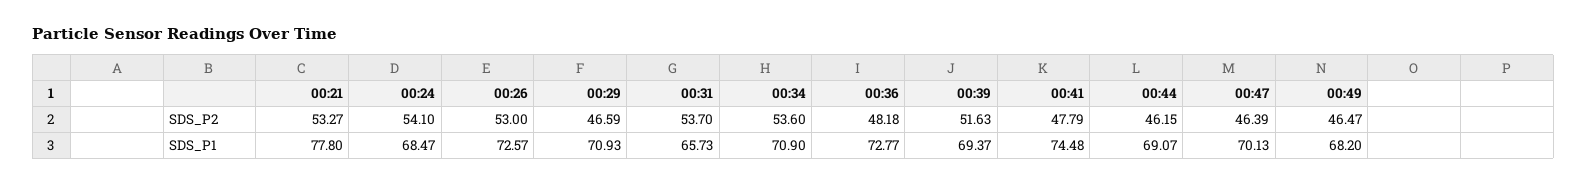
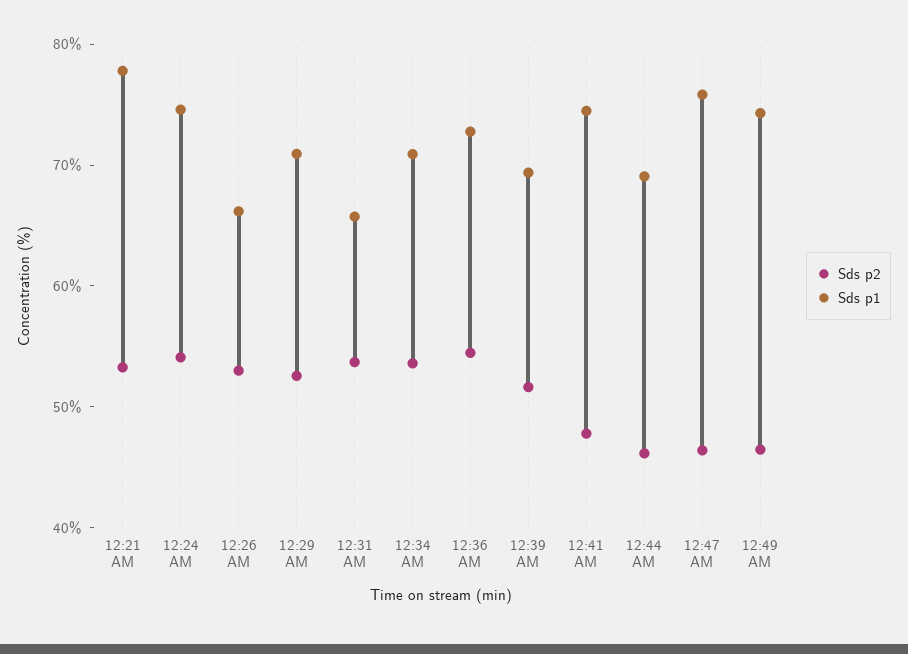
  {
    "SDS_P2": {
      "00:21": 53.27,
      "00:24": 54.1,
      "00:26": 53,
-     "00:29": 46.59,
+     "00:29": 52,
      "00:31": 53.7,
      "00:34": 53.6,
-     "00:36": 48.18,
+     "00:36": 54,
      "00:39": 51.63,
      "00:41": 47.79,
      "00:44": 46.15,
      "00:47": 46.39,
      "00:49": 46.47
    },
    "SDS_P1": {
      "00:21": 77.8,
-     "00:24": 68.47,
+     "00:24": 74,
-     "00:26": 72.57,
+     "00:26": 66,
      "00:29": 70.93,
      "00:31": 65.73,
      "00:34": 70.9,
      "00:36": 72.77,
      "00:39": 69.37,
      "00:41": 74.48,
      "00:44": 69.07,
-     "00:47": 70.13,
+     "00:47": 76,
-     "00:49": 68.2
+     "00:49": 74
    }
  }

